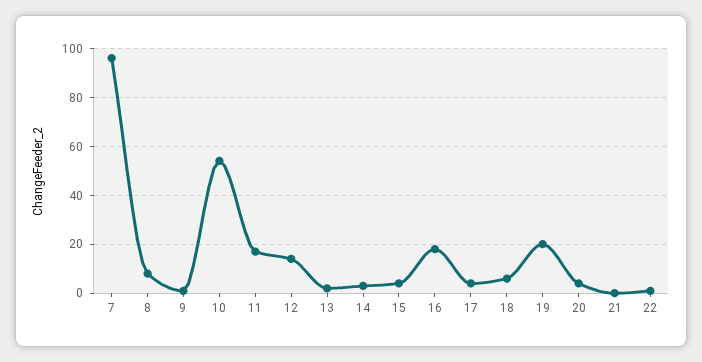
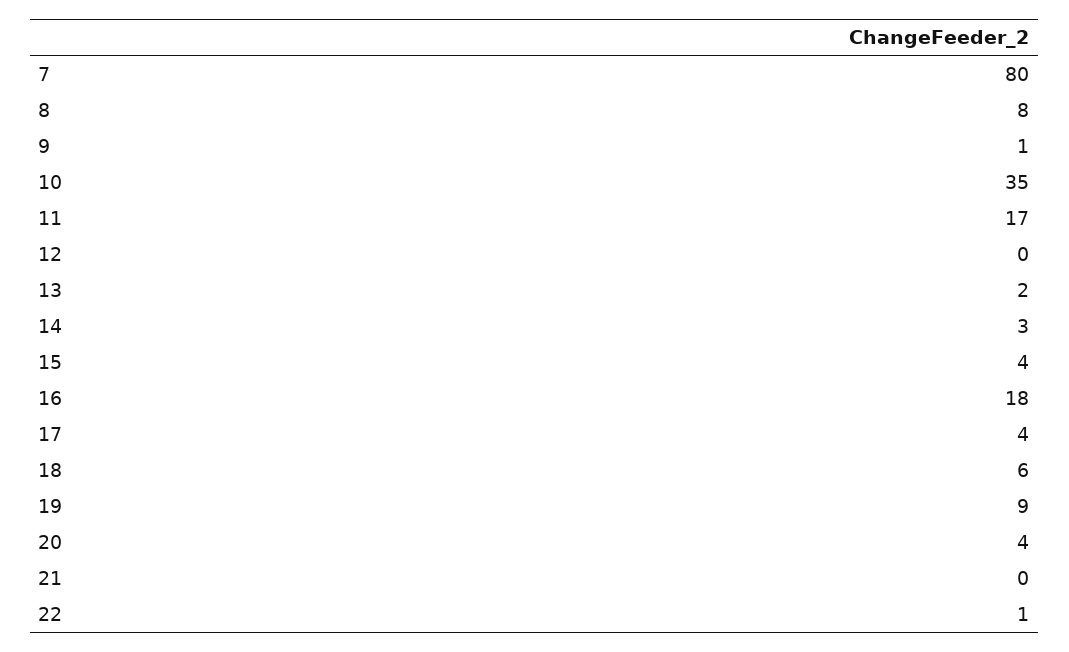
  {
-   "7": 95,
+   "7": 80,
    "8": 8,
    "9": 1,
-   "10": 55,
+   "10": 35,
    "11": 17,
-   "12": 15,
+   "12": 0,
    "13": 2,
    "14": 3,
    "15": 4,
    "16": 18,
    "17": 4,
    "18": 6,
-   "19": 20,
+   "19": 9,
    "20": 4,
    "21": 0,
    "22": 1
  }

